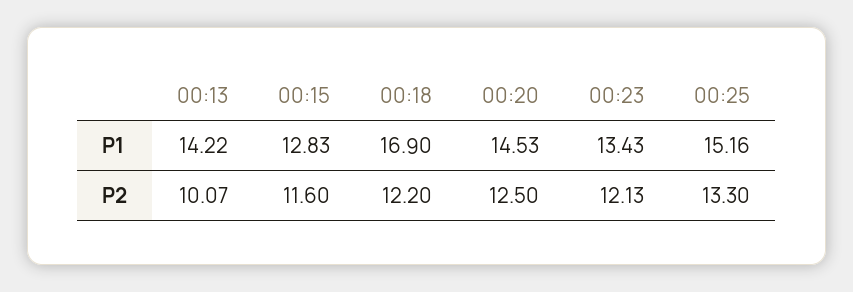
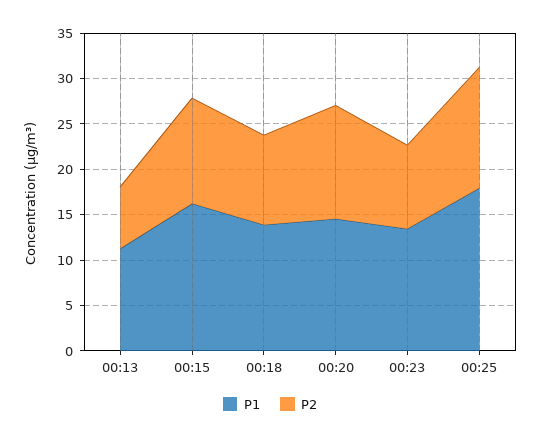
  {
    "P1": {
-     "00:13": 14.22,
+     "00:13": 11,
-     "00:15": 12.83,
+     "00:15": 16,
-     "00:18": 16.9,
+     "00:18": 14,
      "00:20": 14.53,
      "00:23": 13.43,
-     "00:25": 15.16
+     "00:25": 18
    },
    "P2": {
-     "00:13": 10.07,
+     "00:13": 7,
      "00:15": 11.6,
-     "00:18": 12.2,
+     "00:18": 10,
      "00:20": 12.5,
-     "00:23": 12.13,
+     "00:23": 9,
      "00:25": 13.3
    }
  }

